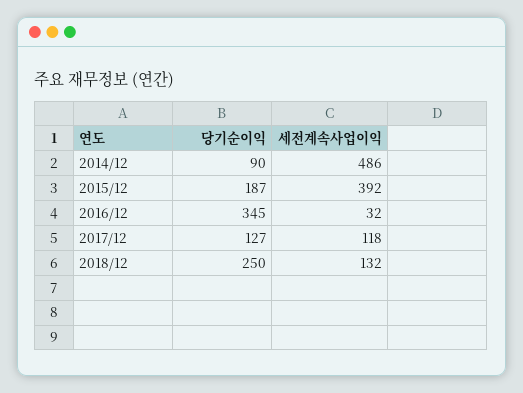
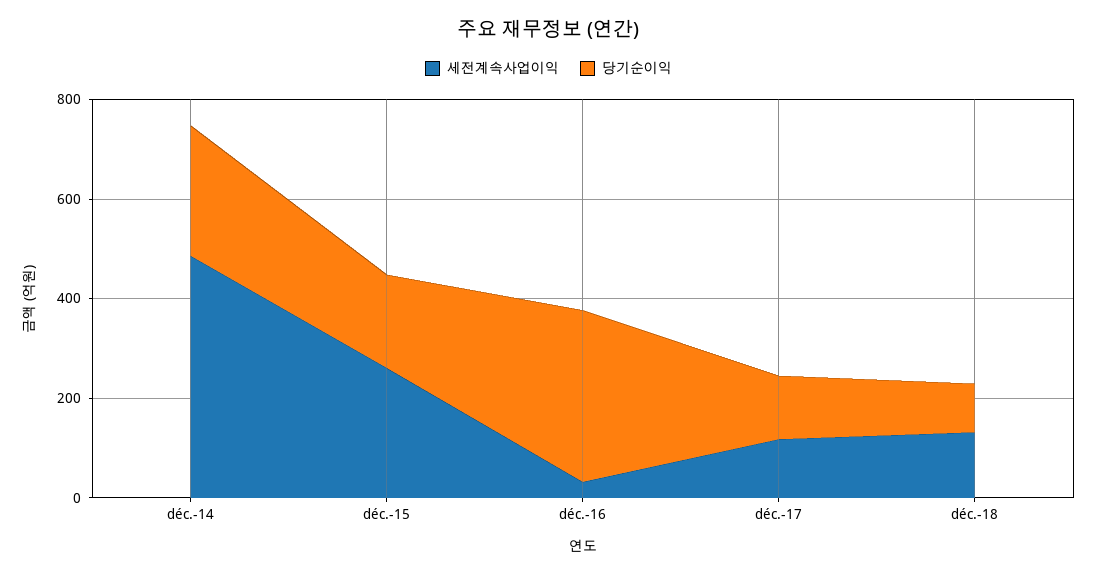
  {
    "당기순이익": {
-     "2014/12": 90,
+     "2014/12": 250,
      "2015/12": 187,
      "2016/12": 345,
      "2017/12": 127,
-     "2018/12": 250
+     "2018/12": 100
    },
    "세전계속사업이익": {
      "2014/12": 486,
-     "2015/12": 392,
+     "2015/12": 250,
      "2016/12": 32,
      "2017/12": 118,
      "2018/12": 132
    }
  }

